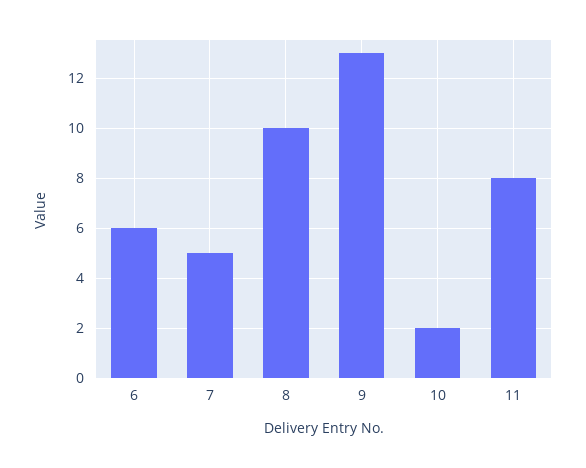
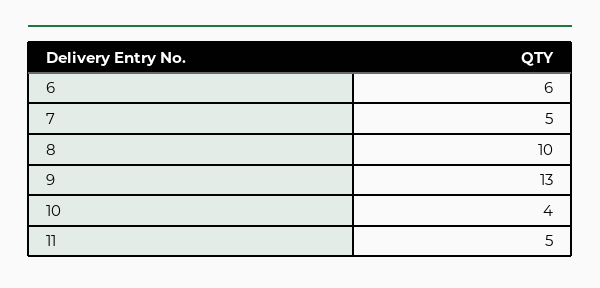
  {
    "6": 6,
    "7": 5,
    "8": 10,
    "9": 13,
-   "10": 2,
+   "10": 4,
-   "11": 8
+   "11": 5
  }

